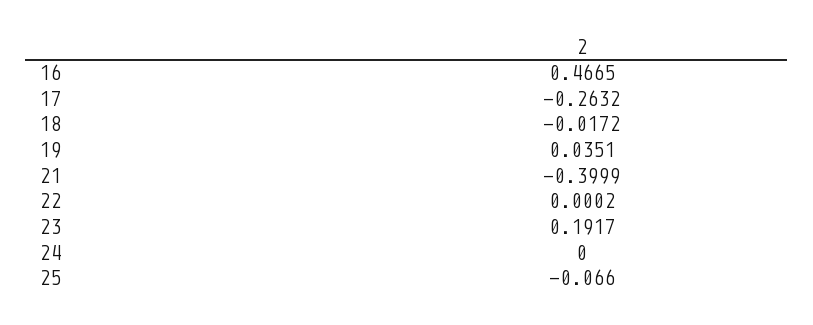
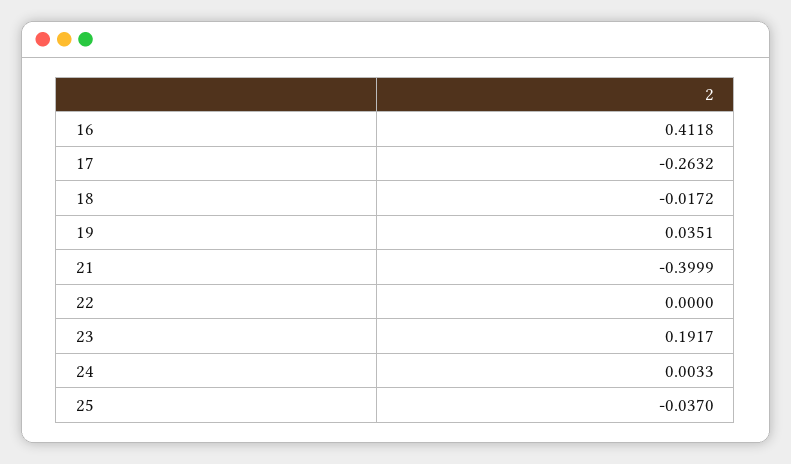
  {
-   "16": 0.4665,
+   "16": 0.4118,
    "17": -0.2632,
    "18": -0.0172,
    "19": 0.0351,
    "21": -0.3999,
-   "22": 0.0002,
+   "22": 0,
    "23": 0.1917,
-   "24": 0,
+   "24": 0.0033,
-   "25": -0.066
+   "25": -0.037
  }

